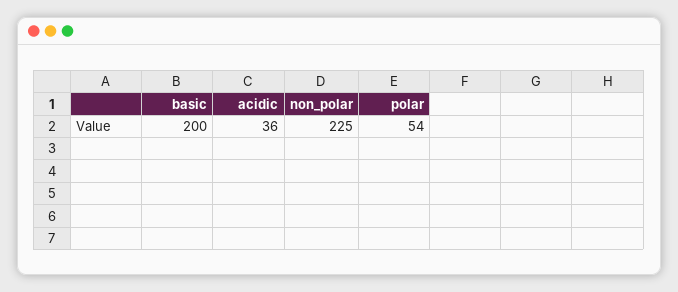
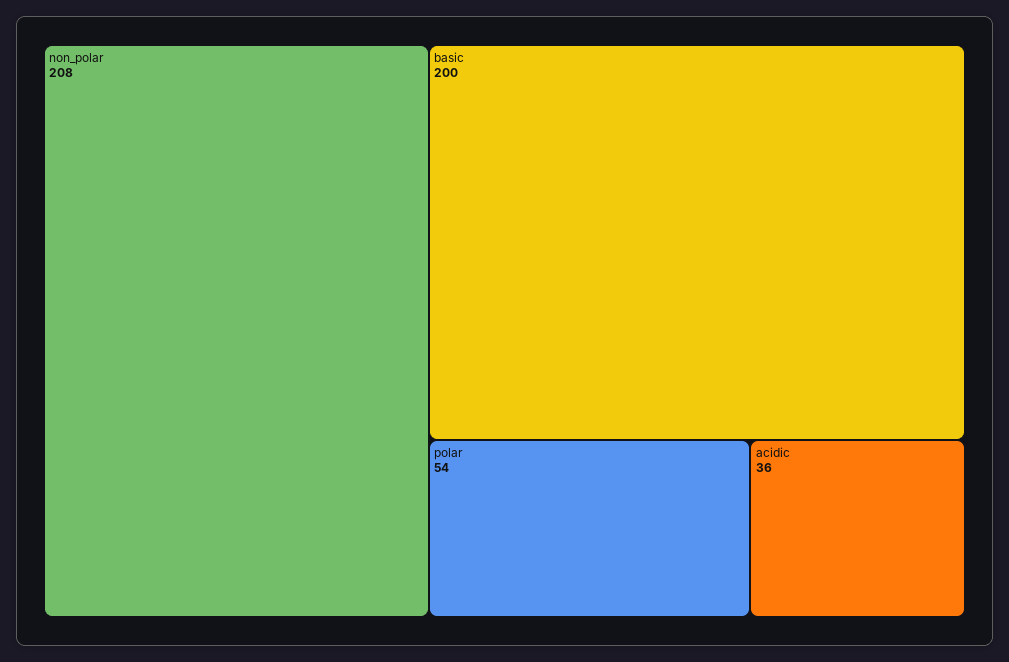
  {
    "basic": 200,
    "acidic": 36,
-   "non_polar": 225,
+   "non_polar": 208,
    "polar": 54
  }

